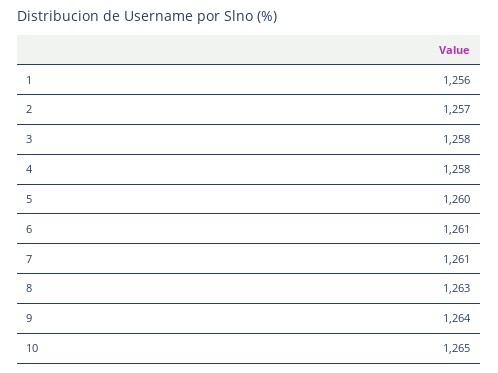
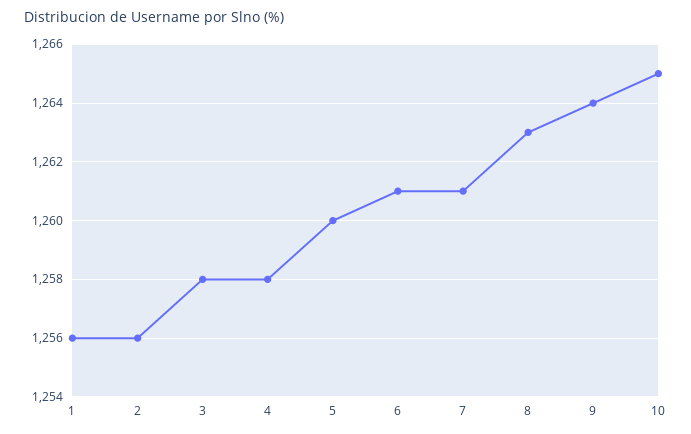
  {
    "1": 1256,
-   "2": 1257,
+   "2": 1256,
    "3": 1258,
    "4": 1258,
    "5": 1260,
    "6": 1261,
    "7": 1261,
    "8": 1263,
    "9": 1264,
    "10": 1265
  }

